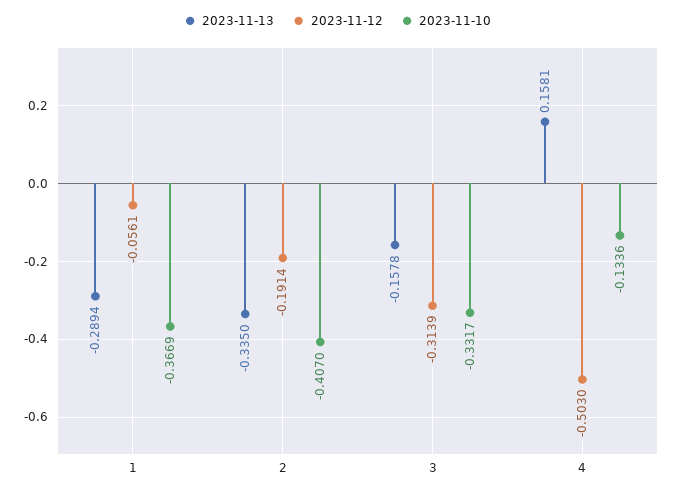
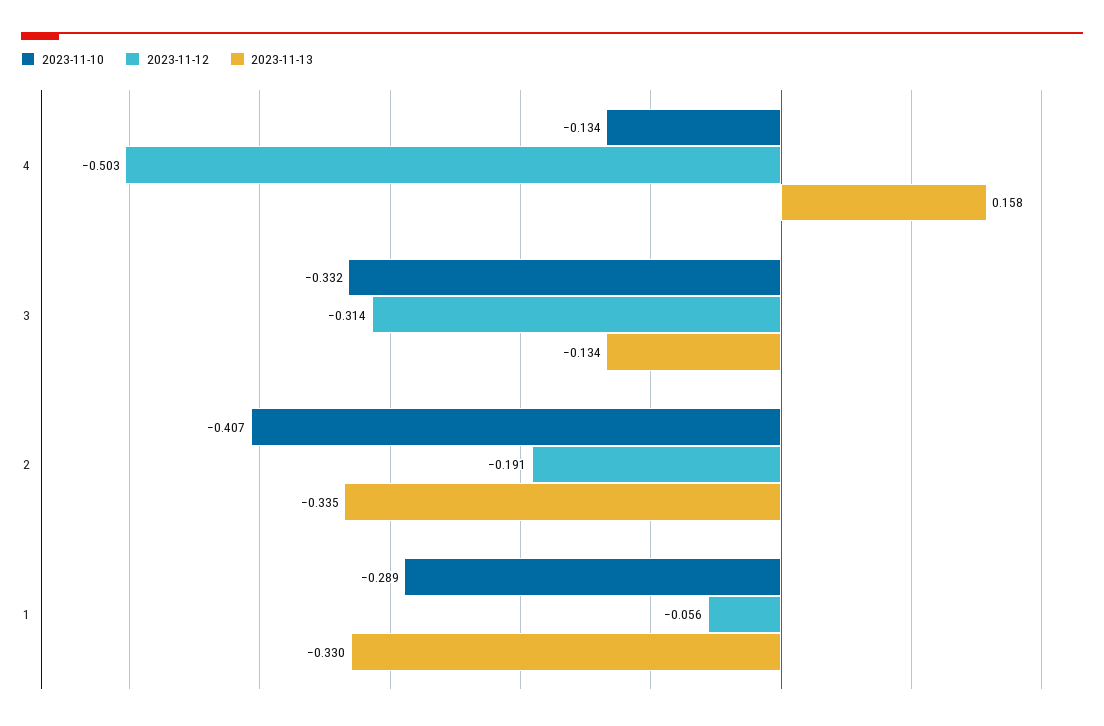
  {
    "2023-11-13": {
-     "1": -0.2894,
+     "1": -0.33,
      "2": -0.335,
-     "3": -0.1578,
+     "3": -0.134,
      "4": 0.1581
    },
    "2023-11-12": {
      "1": -0.0561,
      "2": -0.1914,
      "3": -0.3139,
      "4": -0.503
    },
    "2023-11-10": {
-     "1": -0.3669,
+     "1": -0.289,
      "2": -0.407,
      "3": -0.3317,
      "4": -0.1336
    }
  }

